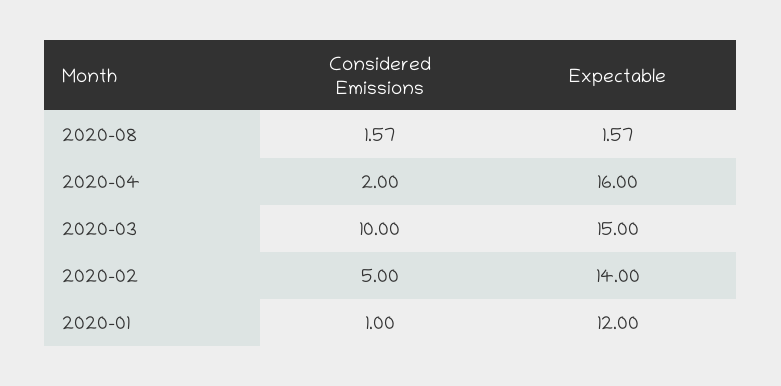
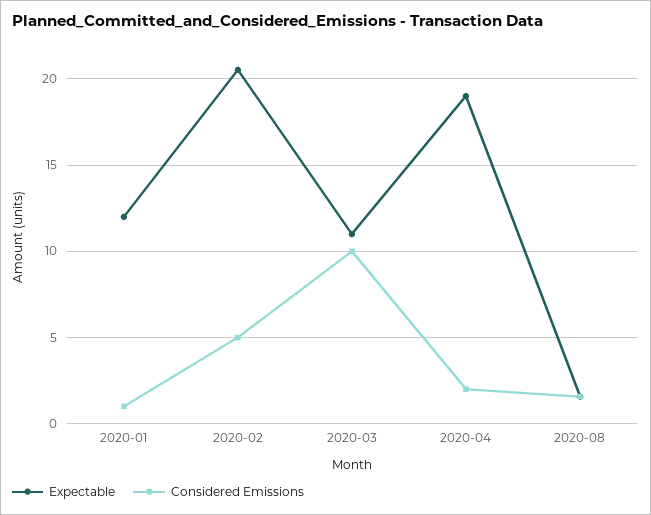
  {
    "Considered Emissions": {
      "2020-08": 1.57,
      "2020-04": 2,
      "2020-03": 10,
      "2020-02": 5,
      "2020-01": 1
    },
    "Expectable": {
      "2020-08": 1.57,
-     "2020-04": 16,
+     "2020-04": 19,
-     "2020-03": 15,
+     "2020-03": 11,
-     "2020-02": 14,
+     "2020-02": 20.5,
      "2020-01": 12
    }
  }

